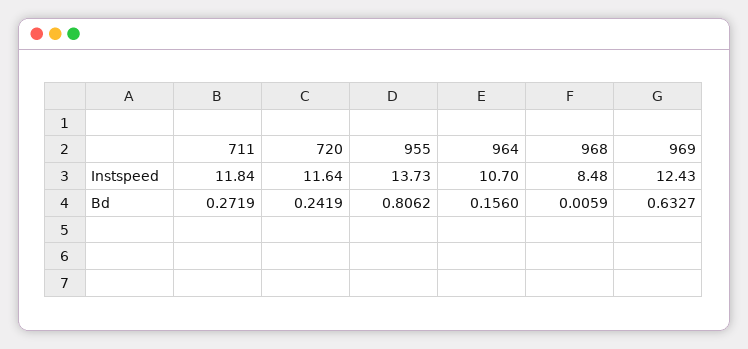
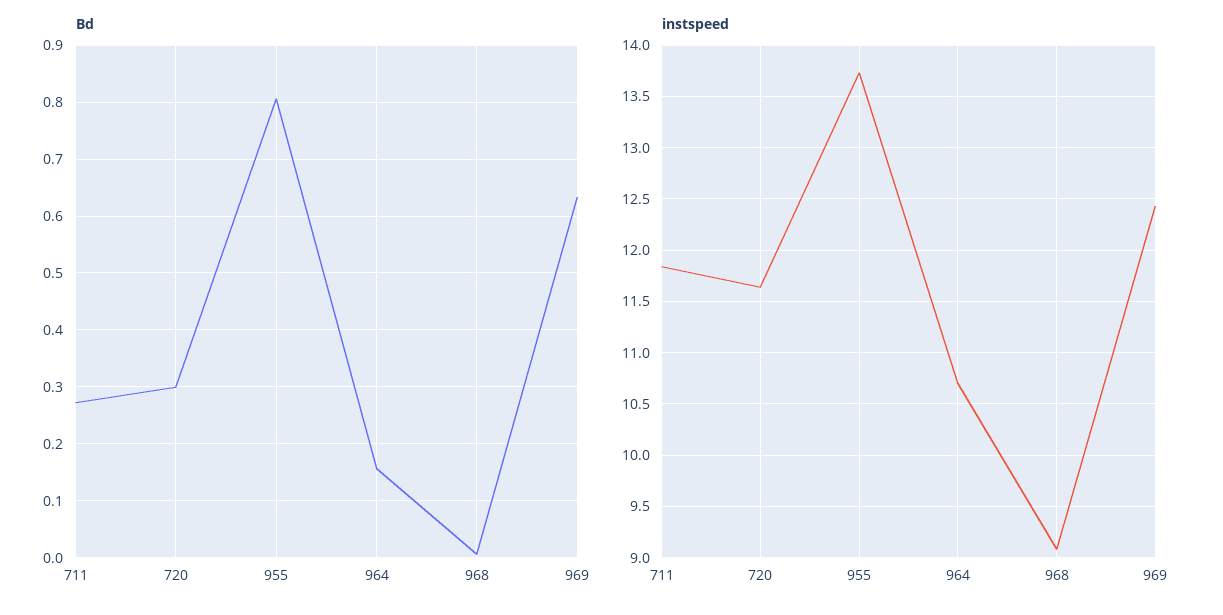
  {
    "Instspeed": {
      "711": 11.84,
      "720": 11.64,
      "955": 13.73,
      "964": 10.7,
-     "968": 8.48,
+     "968": 9.1,
      "969": 12.43
    },
    "Bd": {
      "711": 0.2719,
-     "720": 0.2419,
+     "720": 0.3,
      "955": 0.8062,
      "964": 0.156,
      "968": 0.0059,
      "969": 0.6327
    }
  }

